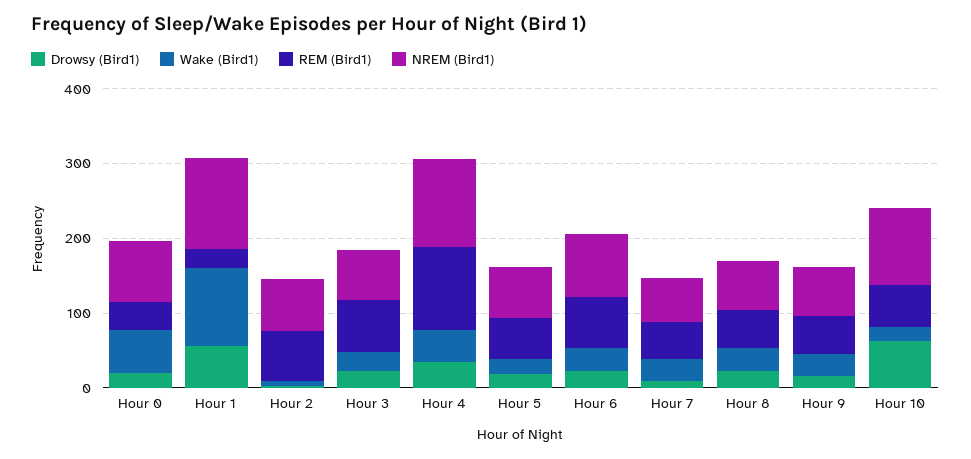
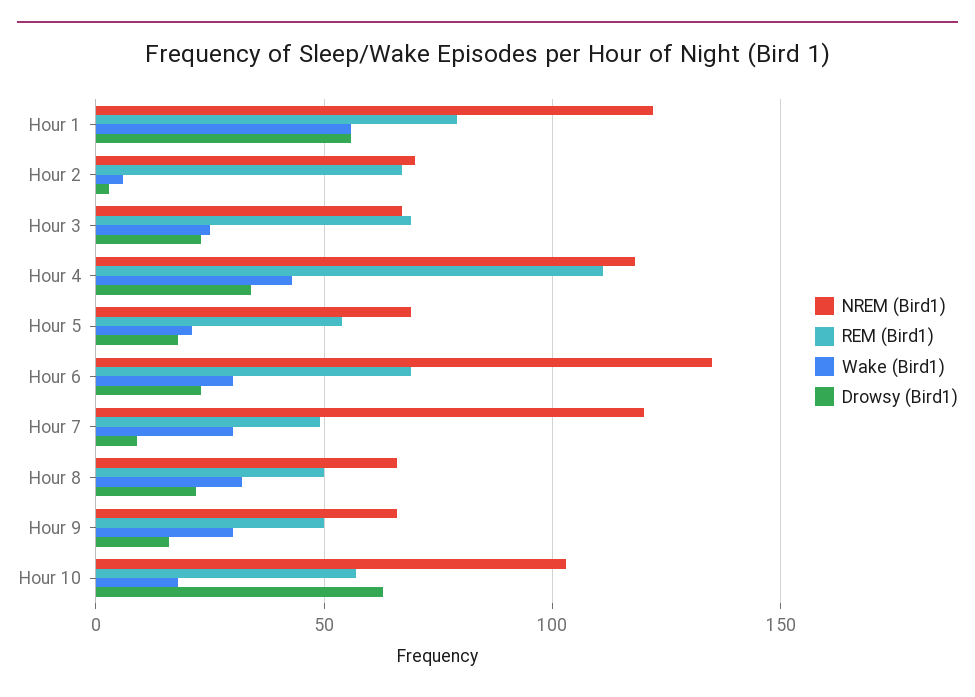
  {
    "Drowsy (Bird1)": {
-     "Hour 0": 20,
      "Hour 1": 55,
      "Hour 2": 5,
      "Hour 3": 25,
      "Hour 4": 35,
      "Hour 5": 20,
      "Hour 6": 25,
      "Hour 7": 10,
      "Hour 8": 20,
      "Hour 9": 15,
      "Hour 10": 65
    },
    "Wake (Bird1)": {
-     "Hour 0": 60,
-     "Hour 1": 100,
+     "Hour 1": 55,
      "Hour 2": 5,
      "Hour 3": 25,
      "Hour 4": 45,
      "Hour 5": 20,
      "Hour 6": 30,
      "Hour 7": 30,
      "Hour 8": 30,
      "Hour 9": 30,
      "Hour 10": 20
    },
    "REM (Bird1)": {
-     "Hour 0": 40,
-     "Hour 1": 20,
+     "Hour 1": 80,
      "Hour 2": 65,
      "Hour 3": 70,
      "Hour 4": 110,
      "Hour 5": 55,
      "Hour 6": 70,
      "Hour 7": 50,
      "Hour 8": 50,
      "Hour 9": 50,
      "Hour 10": 55
    },
    "NREM (Bird1)": {
-     "Hour 0": 80,
      "Hour 1": 120,
      "Hour 2": 70,
      "Hour 3": 65,
      "Hour 4": 120,
      "Hour 5": 70,
-     "Hour 6": 80,
+     "Hour 6": 135,
-     "Hour 7": 60,
+     "Hour 7": 120,
      "Hour 8": 65,
      "Hour 9": 65,
      "Hour 10": 105
    }
  }

